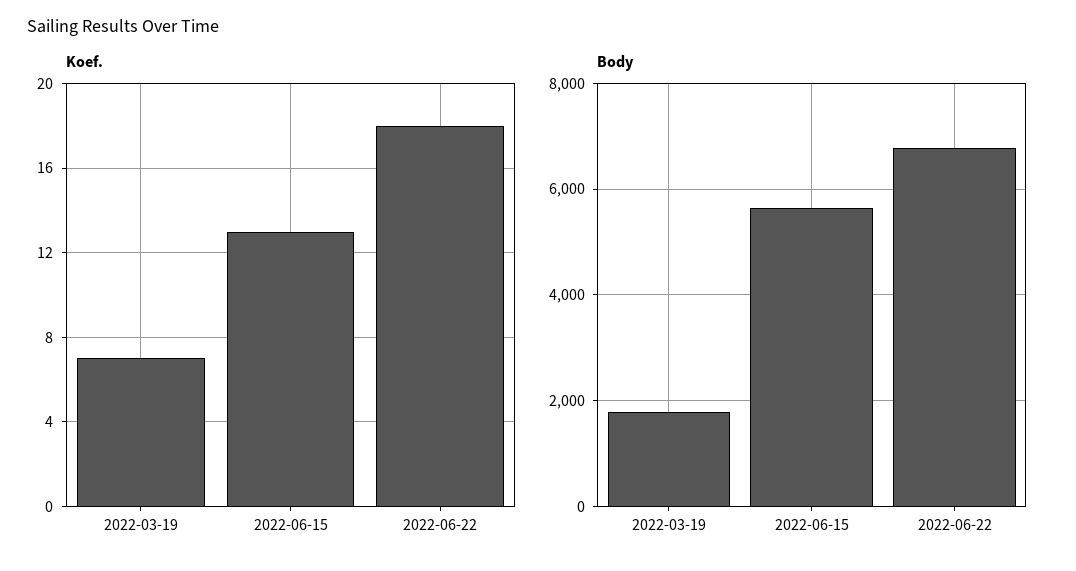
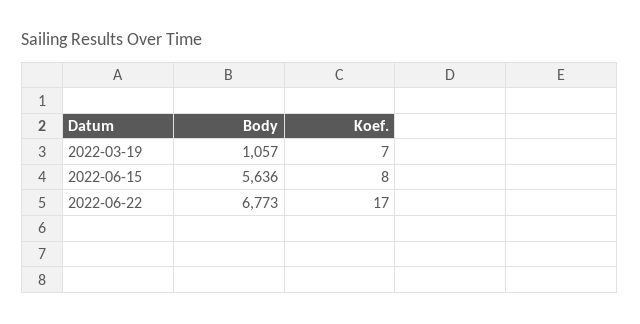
  {
    "Koef.": {
      "2022-03-19": 7,
-     "2022-06-15": 13,
+     "2022-06-15": 8,
-     "2022-06-22": 18
+     "2022-06-22": 17
    },
    "Body": {
-     "2022-03-19": 1800,
+     "2022-03-19": 1057,
      "2022-06-15": 5636,
      "2022-06-22": 6773
    }
  }

